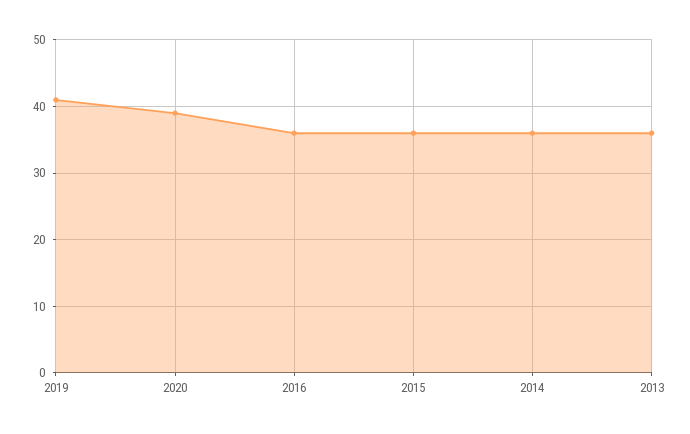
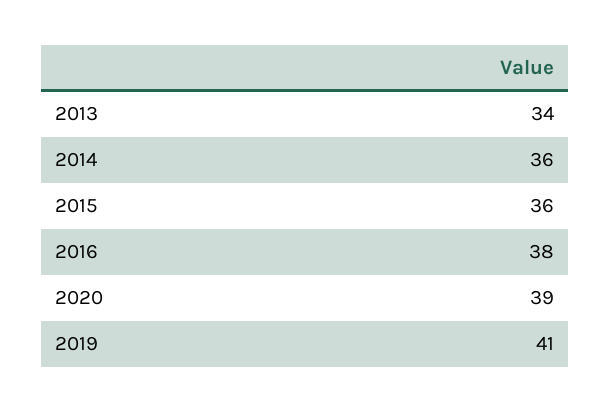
  {
    "2019": 41,
    "2020": 39,
-   "2016": 36,
+   "2016": 38,
    "2015": 36,
    "2014": 36,
-   "2013": 36
+   "2013": 34
  }

